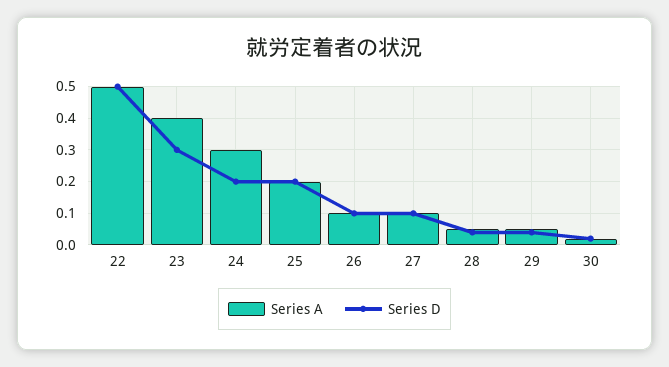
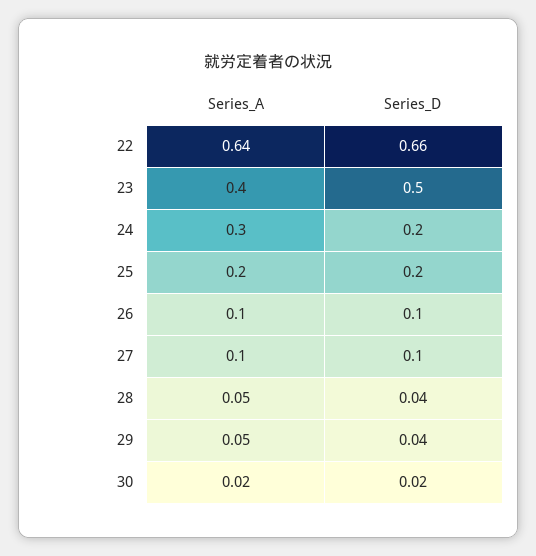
  {
    "Series A": {
-     "22": 0.5,
+     "22": 0.64,
      "23": 0.4,
      "24": 0.3,
      "25": 0.2,
      "26": 0.1,
      "27": 0.1,
      "28": 0.05,
      "29": 0.05,
      "30": 0.02
    },
    "Series D": {
-     "22": 0.5,
+     "22": 0.66,
-     "23": 0.3,
+     "23": 0.5,
      "24": 0.2,
      "25": 0.2,
      "26": 0.1,
      "27": 0.1,
      "28": 0.04,
      "29": 0.04,
      "30": 0.02
    }
  }

